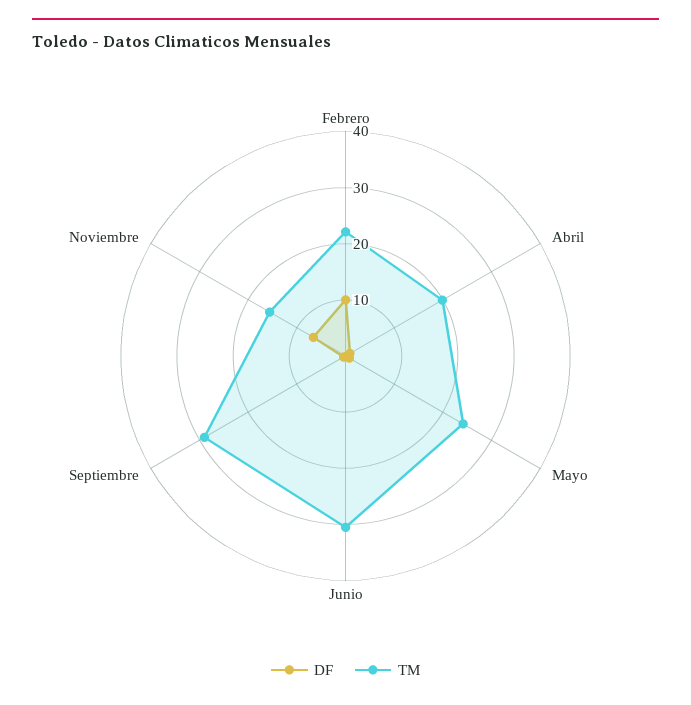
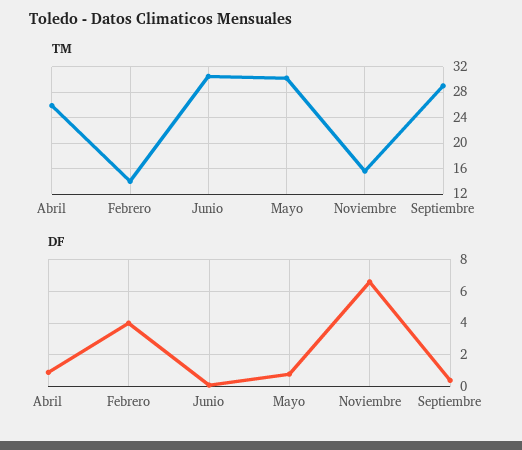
  {
    "DF": {
-     "Febrero": 10,
+     "Febrero": 4,
      "Abril": 1,
      "Mayo": 1,
      "Junio": 0,
      "Septiembre": 0.5,
      "Noviembre": 6.5
    },
    "TM": {
-     "Febrero": 22,
+     "Febrero": 14,
-     "Abril": 20,
+     "Abril": 26,
-     "Mayo": 24,
+     "Mayo": 30,
      "Junio": 31,
      "Septiembre": 29,
      "Noviembre": 16
    }
  }

